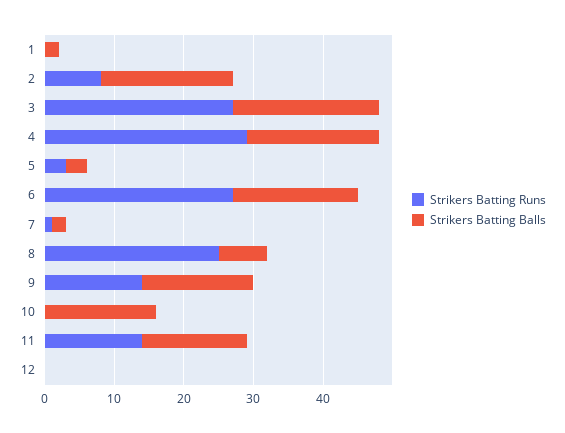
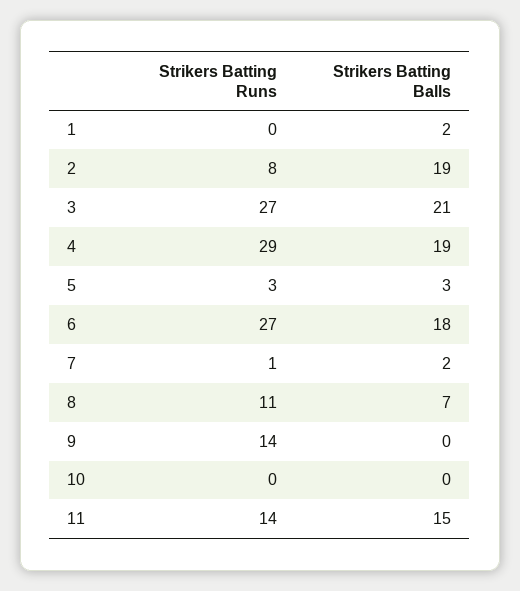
  {
    "Strikers Batting Runs": {
      "1": 0,
      "2": 8,
      "3": 27,
      "4": 29,
      "5": 3,
      "6": 27,
      "7": 1,
-     "8": 25,
+     "8": 11,
      "9": 14,
      "10": 0,
-     "11": 14,
+     "11": 14
-     "12": 0
    },
    "Strikers Batting Balls": {
      "1": 2,
      "2": 19,
      "3": 21,
      "4": 19,
      "5": 3,
      "6": 18,
      "7": 2,
      "8": 7,
-     "9": 15,
+     "9": 0,
-     "10": 15,
+     "10": 0,
-     "11": 15,
+     "11": 15
-     "12": 0
    }
  }

